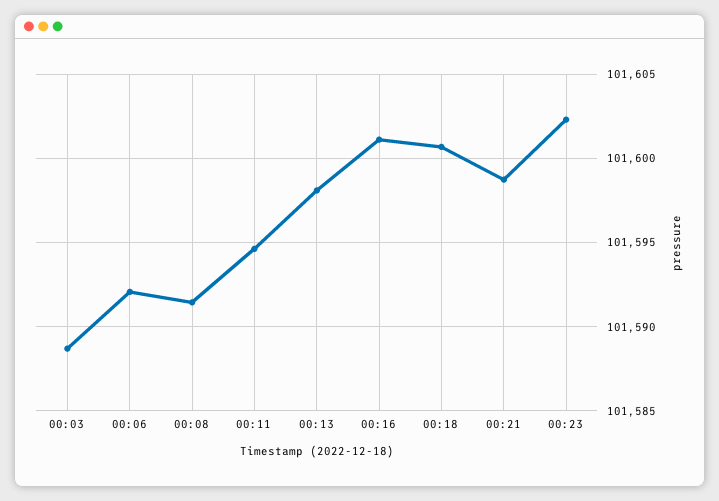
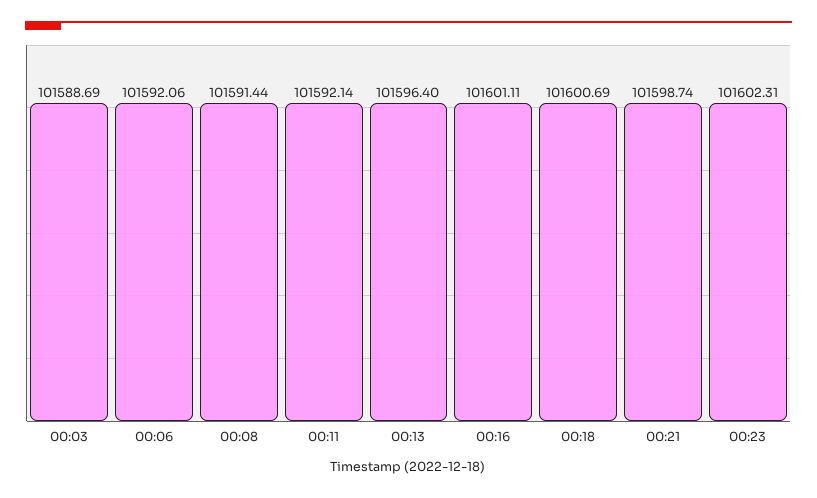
  {
    "00:03": 101588.69,
    "00:06": 101592.06,
    "00:08": 101591.44,
-   "00:11": 101594.5,
+   "00:11": 101592.14,
-   "00:13": 101598,
+   "00:13": 101596.4,
    "00:16": 101601.11,
    "00:18": 101600.69,
    "00:21": 101598.74,
    "00:23": 101602.31
  }

